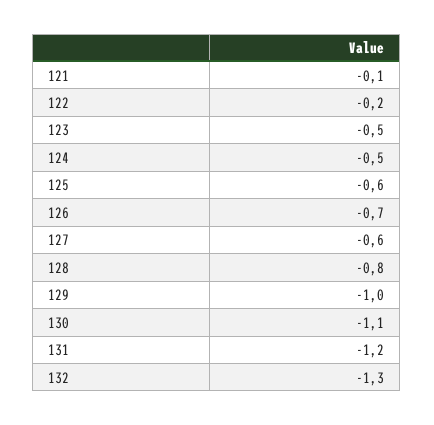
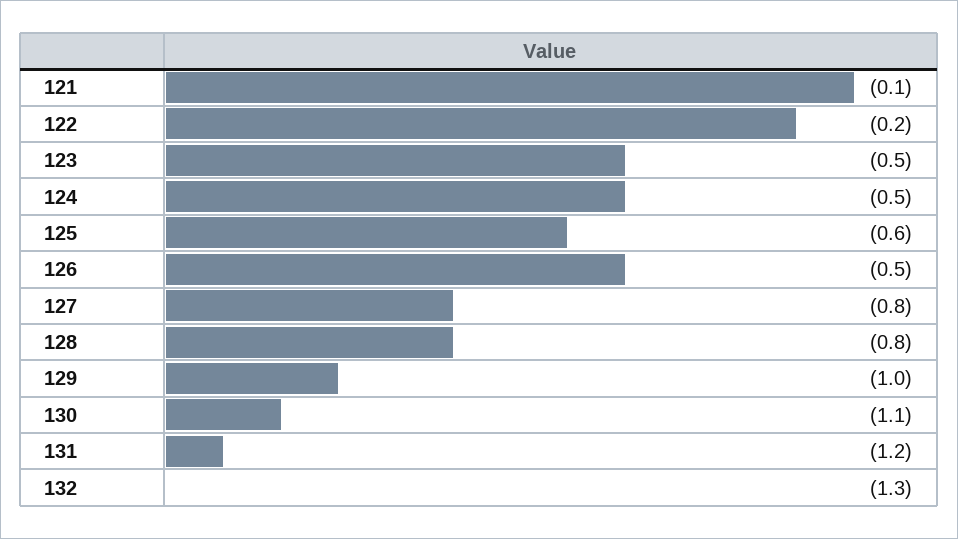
  {
    "121": -0.1,
    "122": -0.2,
    "123": -0.5,
    "124": -0.5,
    "125": -0.6,
-   "126": -0.7,
+   "126": -0.5,
-   "127": -0.6,
+   "127": -0.8,
    "128": -0.8,
    "129": -1,
    "130": -1.1,
    "131": -1.2,
    "132": -1.3
  }

